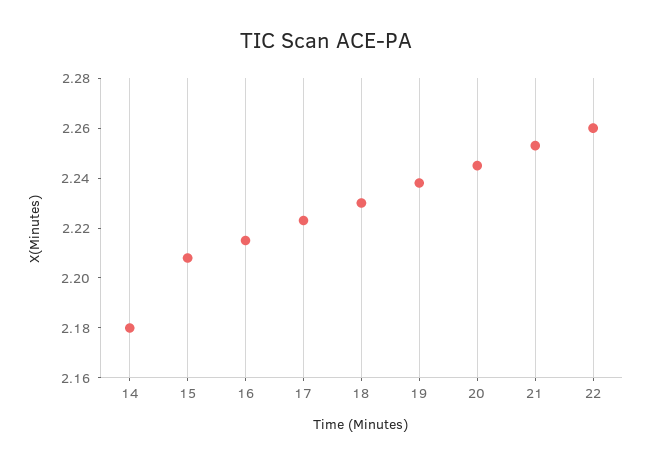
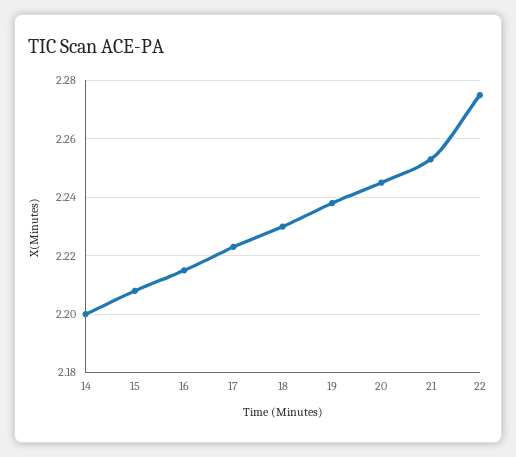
  {
-   "14": 2.18,
+   "14": 2.2,
    "15": 2.21,
    "16": 2.215,
    "17": 2.225,
    "18": 2.23,
    "19": 2.24,
    "20": 2.245,
    "21": 2.255,
-   "22": 2.26
+   "22": 2.275
  }

